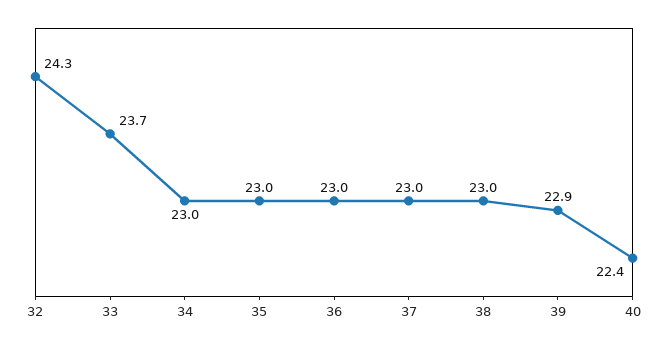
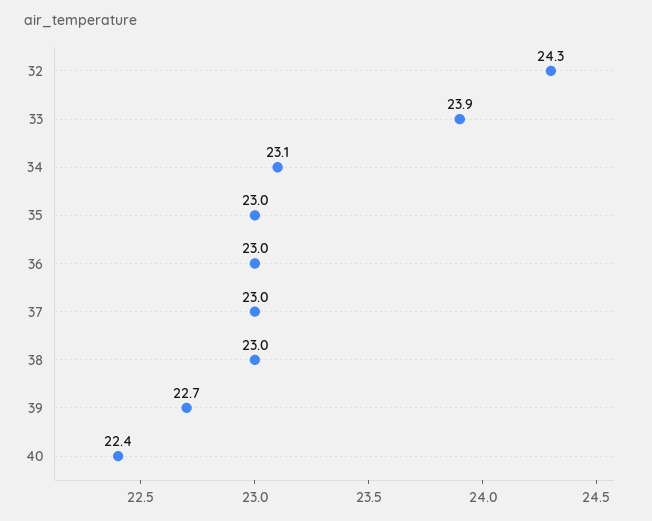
  {
    "32": 24.3,
-   "33": 23.7,
+   "33": 23.9,
-   "34": 23,
+   "34": 23.1,
    "35": 23,
    "36": 23,
    "37": 23,
    "38": 23,
-   "39": 22.9,
+   "39": 22.7,
    "40": 22.4
  }

